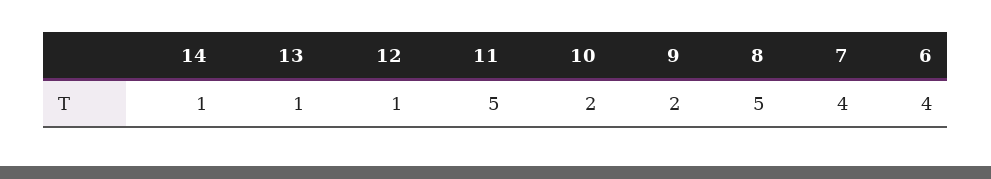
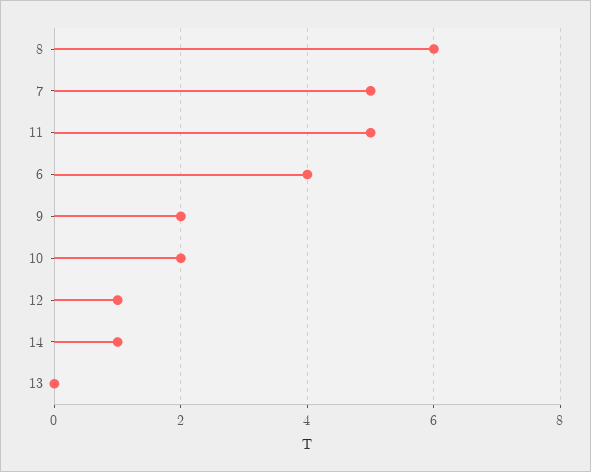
  {
    "14": 1,
-   "13": 1,
+   "13": 0,
    "12": 1,
    "11": 5,
    "10": 2,
    "9": 2,
-   "8": 5,
+   "8": 6,
-   "7": 4,
+   "7": 5,
    "6": 4
  }

